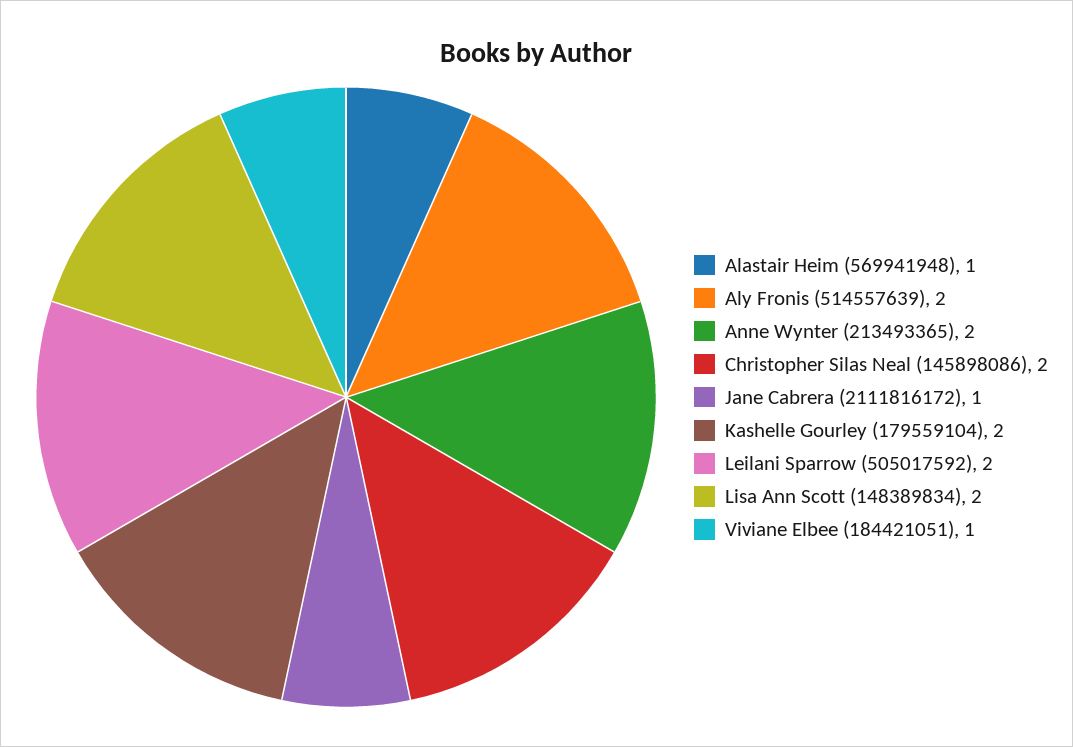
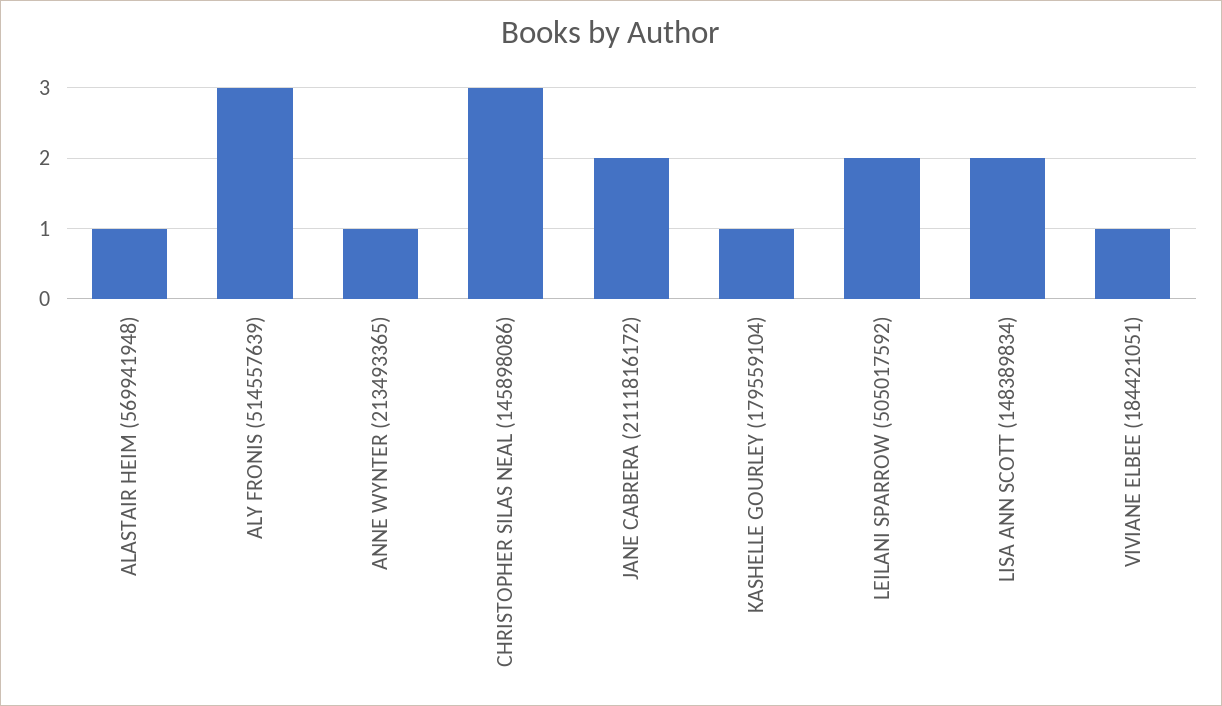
  {
    "Alastair Heim (569941948)": 1,
-   "Aly Fronis (514557639)": 2,
+   "Aly Fronis (514557639)": 3,
-   "Anne Wynter (213493365)": 2,
+   "Anne Wynter (213493365)": 1,
-   "Christopher Silas Neal (145898086)": 2,
+   "Christopher Silas Neal (145898086)": 3,
-   "Jane Cabrera (2111816172)": 1,
+   "Jane Cabrera (2111816172)": 2,
-   "Kashelle Gourley (179559104)": 2,
+   "Kashelle Gourley (179559104)": 1,
    "Leilani Sparrow (505017592)": 2,
    "Lisa Ann Scott (148389834)": 2,
    "Viviane Elbee (184421051)": 1
  }

